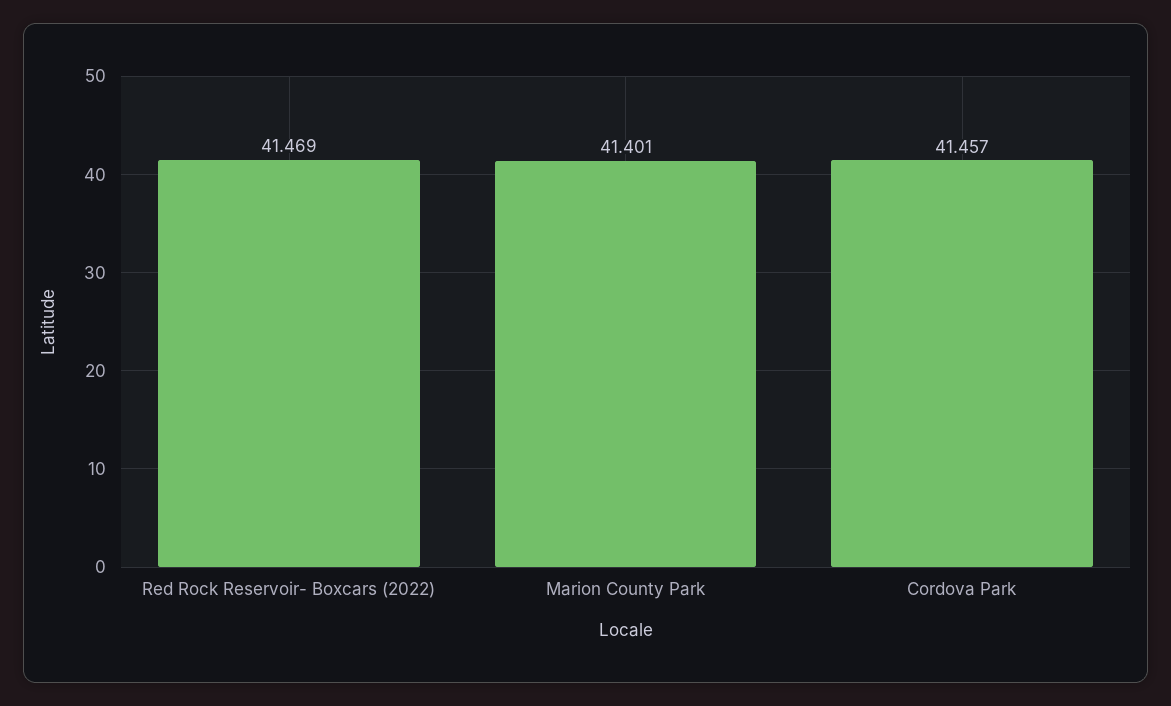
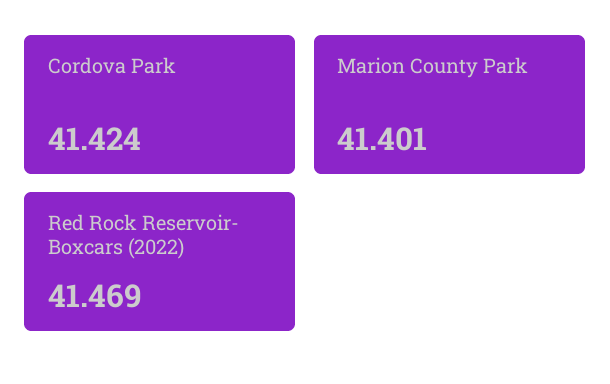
  {
    "Red Rock Reservoir- Boxcars (2022)": 41.469,
    "Marion County Park": 41.401,
-   "Cordova Park": 41.457
+   "Cordova Park": 41.424
  }

